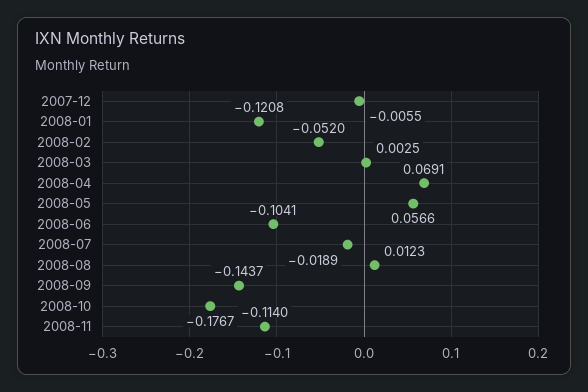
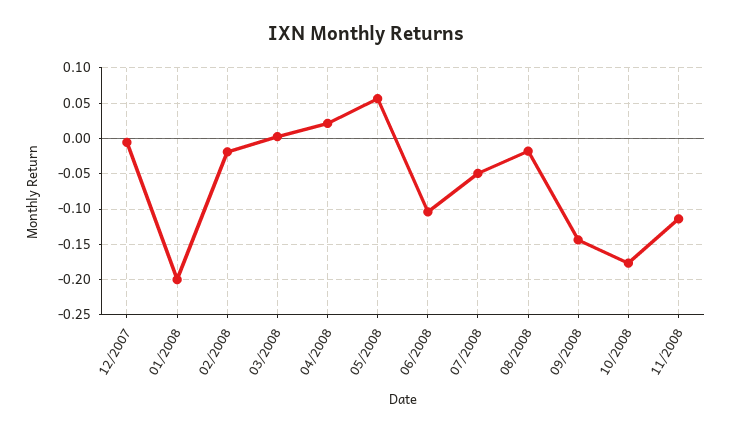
  {
    "2007-12": -0.0055,
-   "2008-01": -0.1208,
+   "2008-01": -0.2,
-   "2008-02": -0.052,
+   "2008-02": -0.02,
    "2008-03": 0.0025,
-   "2008-04": 0.0691,
+   "2008-04": 0.02,
    "2008-05": 0.0566,
    "2008-06": -0.1041,
-   "2008-07": -0.0189,
+   "2008-07": -0.05,
-   "2008-08": 0.0123,
+   "2008-08": -0.02,
    "2008-09": -0.1437,
    "2008-10": -0.1767,
    "2008-11": -0.114
  }

